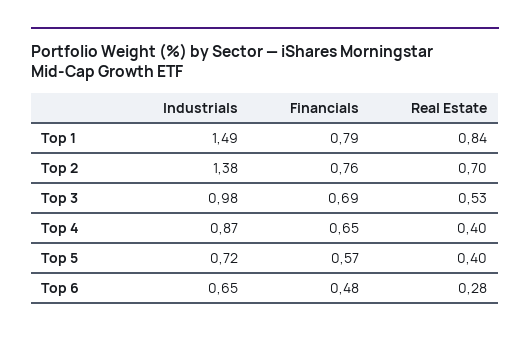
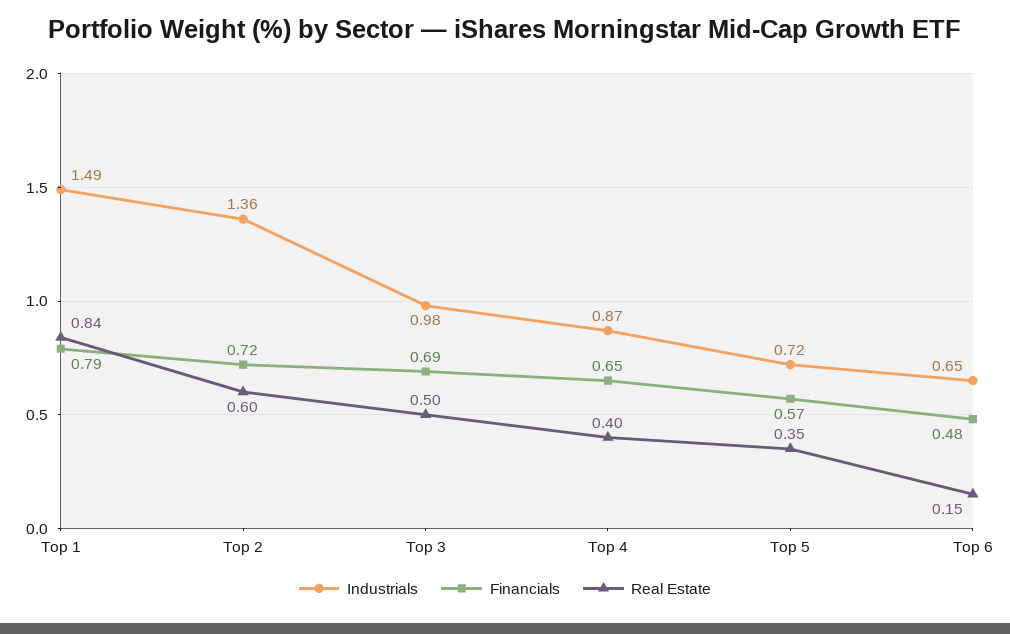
  {
    "Industrials": {
      "Top 1": 1.49,
-     "Top 2": 1.38,
+     "Top 2": 1.36,
      "Top 3": 0.98,
      "Top 4": 0.87,
      "Top 5": 0.72,
      "Top 6": 0.65
    },
    "Financials": {
      "Top 1": 0.79,
-     "Top 2": 0.76,
+     "Top 2": 0.72,
      "Top 3": 0.69,
      "Top 4": 0.65,
      "Top 5": 0.57,
      "Top 6": 0.48
    },
    "Real Estate": {
      "Top 1": 0.84,
-     "Top 2": 0.7,
+     "Top 2": 0.6,
-     "Top 3": 0.53,
+     "Top 3": 0.5,
      "Top 4": 0.4,
-     "Top 5": 0.4,
+     "Top 5": 0.35,
-     "Top 6": 0.28
+     "Top 6": 0.15
    }
  }

